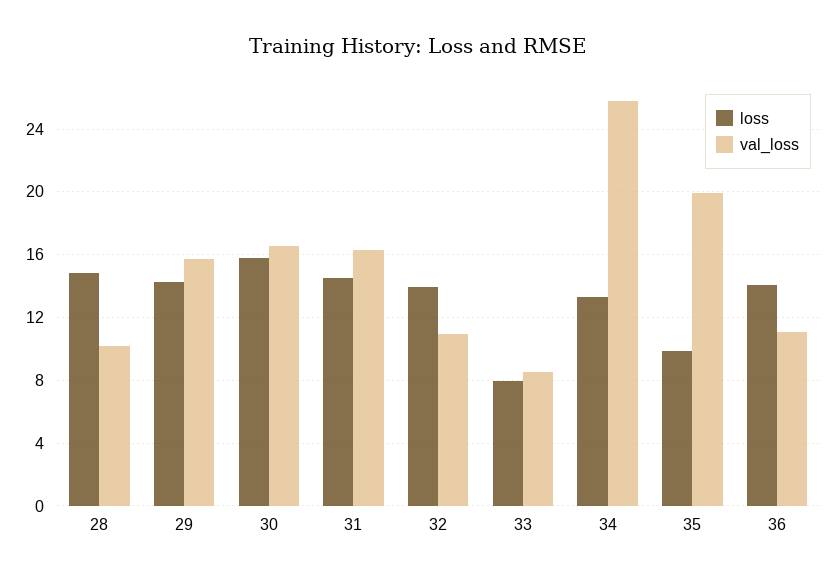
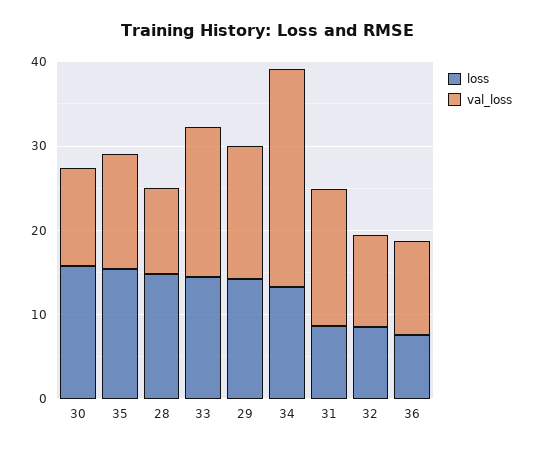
  {
    "loss": {
      "28": 15,
      "29": 14,
      "30": 16,
-     "31": 14.5,
+     "31": 8,
-     "32": 14,
+     "32": 8,
-     "33": 8,
+     "33": 14,
      "34": 13.5,
-     "35": 10,
+     "35": 16,
-     "36": 14
+     "36": 8
    },
    "val_loss": {
      "28": 10,
      "29": 16,
-     "30": 16.5,
+     "30": 12,
      "31": 16.5,
      "32": 11,
-     "33": 8.5,
+     "33": 18,
      "34": 26,
-     "35": 20,
+     "35": 14,
      "36": 11
    }
  }

